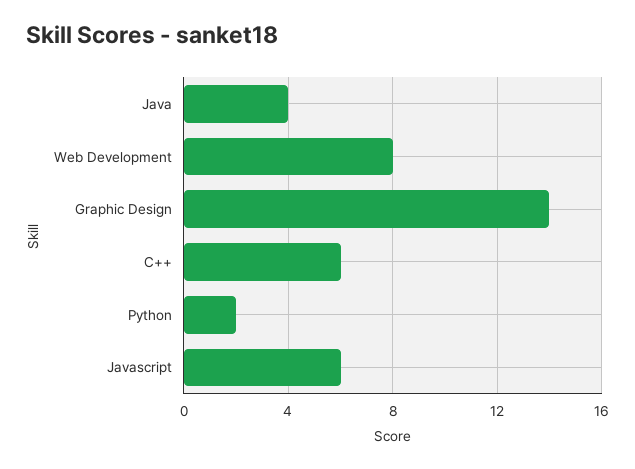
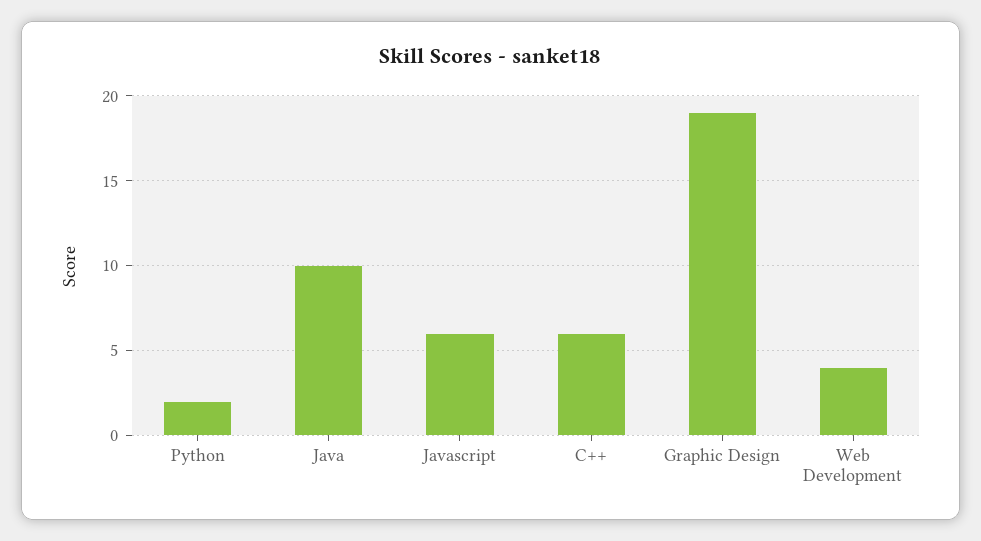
  {
-   "Java": 4,
+   "Java": 10,
-   "Web Development": 8,
+   "Web Development": 4,
-   "Graphic Design": 14,
+   "Graphic Design": 19,
    "C++": 6,
    "Python": 2,
    "Javascript": 6
  }

